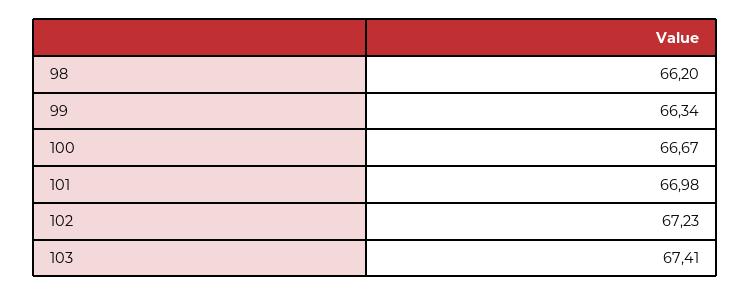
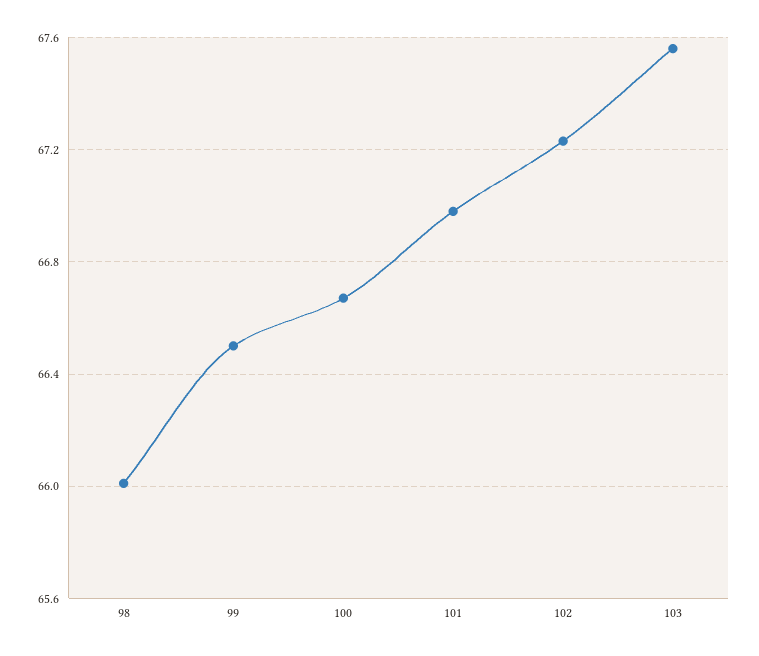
  {
-   "98": 66.2,
+   "98": 66,
-   "99": 66.34,
+   "99": 66.5,
    "100": 66.67,
    "101": 66.98,
    "102": 67.23,
-   "103": 67.41
+   "103": 67.55
  }

